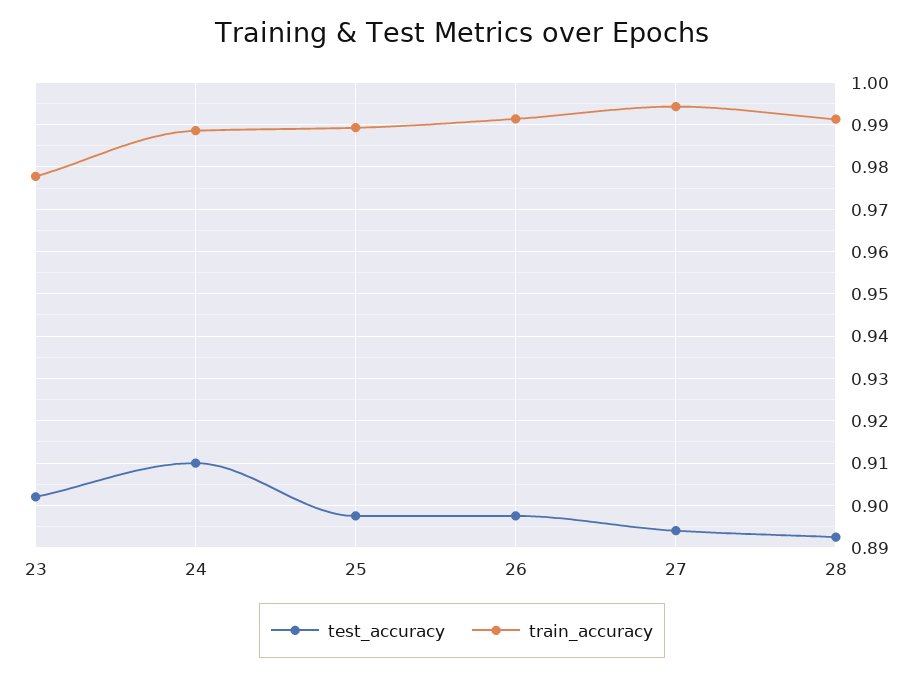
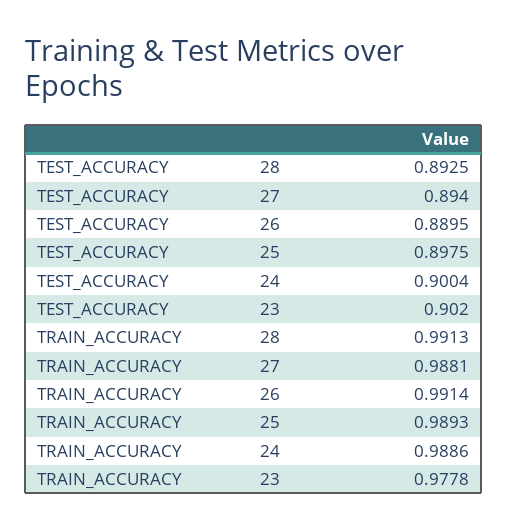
  {
    "test_accuracy": {
      "23": 0.902,
-     "24": 0.91,
+     "24": 0.9004,
      "25": 0.8975,
-     "26": 0.898,
+     "26": 0.8895,
      "27": 0.894,
      "28": 0.8925
    },
    "train_accuracy": {
      "23": 0.9778,
      "24": 0.9886,
      "25": 0.9893,
      "26": 0.9914,
-     "27": 0.994,
+     "27": 0.9881,
      "28": 0.9913
    }
  }

